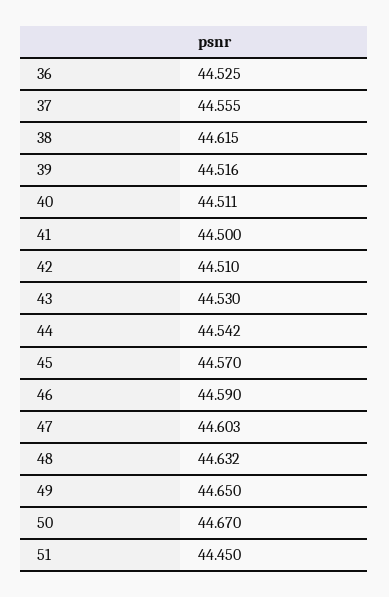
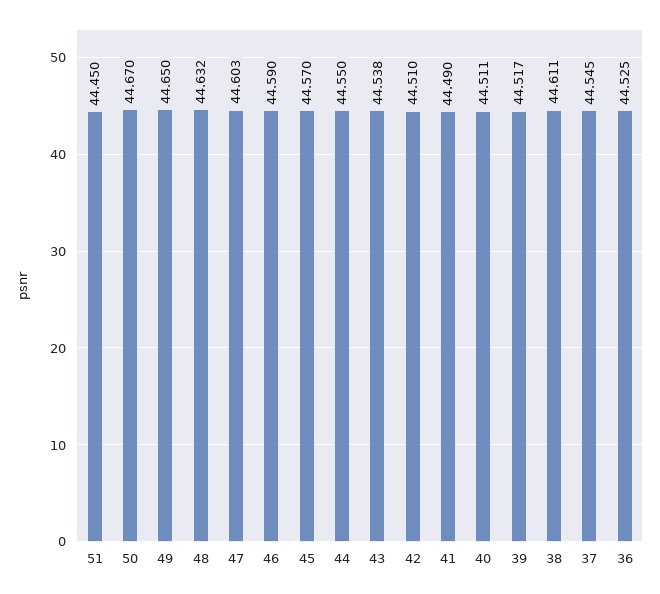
  {
    "36": 44.525,
-   "37": 44.555,
+   "37": 44.545,
-   "38": 44.615,
+   "38": 44.611,
-   "39": 44.516,
+   "39": 44.517,
    "40": 44.511,
-   "41": 44.5,
+   "41": 44.49,
    "42": 44.51,
-   "43": 44.53,
+   "43": 44.538,
-   "44": 44.542,
+   "44": 44.55,
    "45": 44.57,
    "46": 44.59,
    "47": 44.603,
    "48": 44.632,
    "49": 44.65,
    "50": 44.67,
    "51": 44.45
  }

